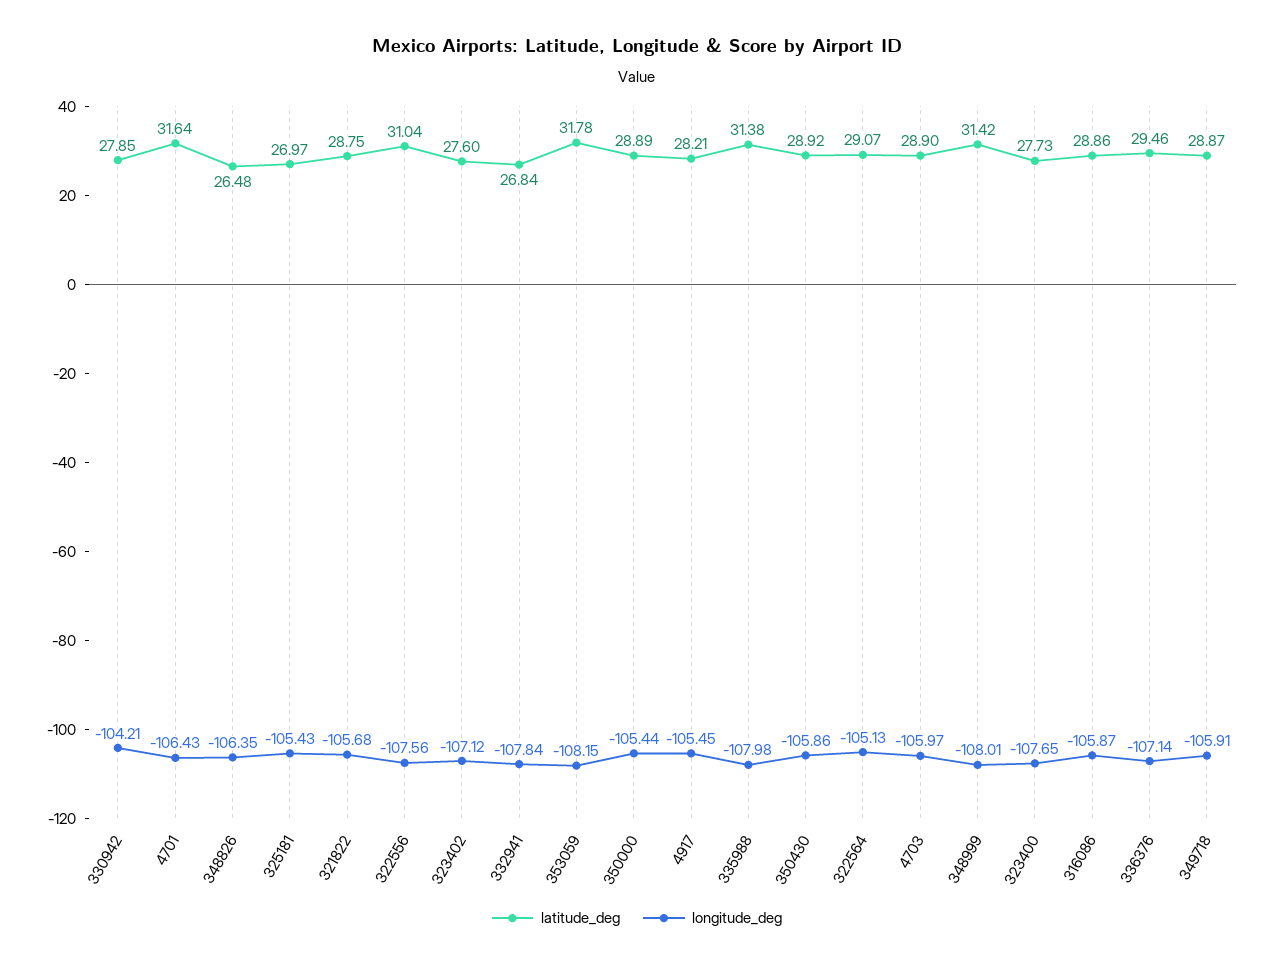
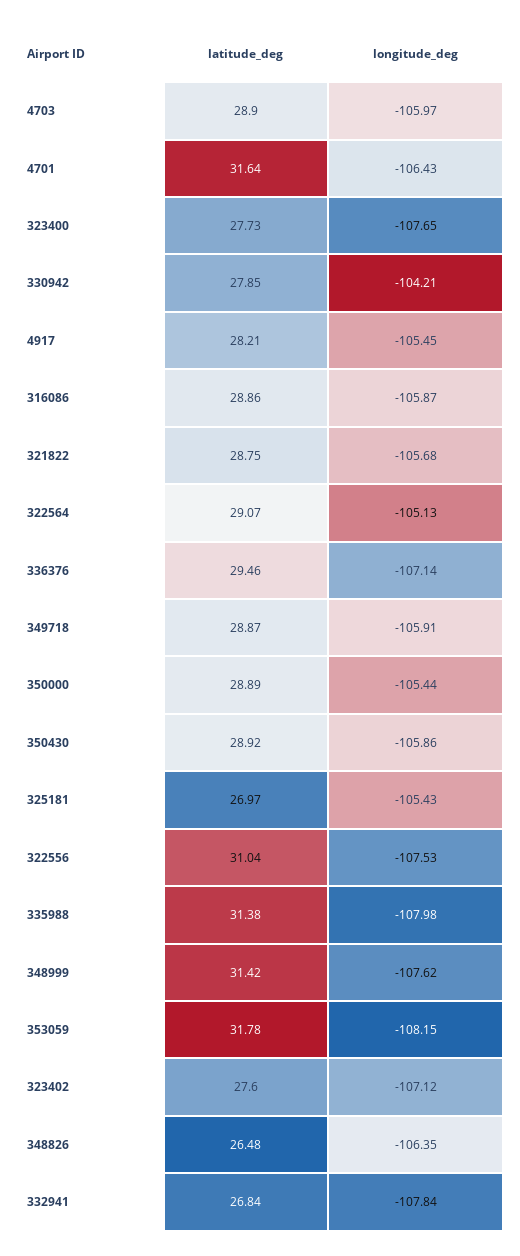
  {
    "latitude_deg": {
      "330942": 27.85,
      "4701": 31.64,
      "348826": 26.48,
      "325181": 26.97,
      "321822": 28.75,
      "322556": 31.04,
      "323402": 27.6,
      "332941": 26.84,
      "353059": 31.78,
      "350000": 28.89,
      "4917": 28.21,
      "335988": 31.38,
      "350430": 28.92,
      "322564": 29.07,
      "4703": 28.9,
      "348999": 31.42,
      "323400": 27.73,
      "316086": 28.86,
      "336376": 29.46,
      "349718": 28.87
    },
    "longitude_deg": {
      "330942": -104.21,
      "4701": -106.43,
      "348826": -106.35,
      "325181": -105.43,
      "321822": -105.68,
-     "322556": -107.56,
+     "322556": -107.53,
      "323402": -107.12,
      "332941": -107.84,
      "353059": -108.15,
      "350000": -105.44,
      "4917": -105.45,
      "335988": -107.98,
      "350430": -105.86,
      "322564": -105.13,
      "4703": -105.97,
-     "348999": -108.01,
+     "348999": -107.62,
      "323400": -107.65,
      "316086": -105.87,
      "336376": -107.14,
      "349718": -105.91
    }
  }

